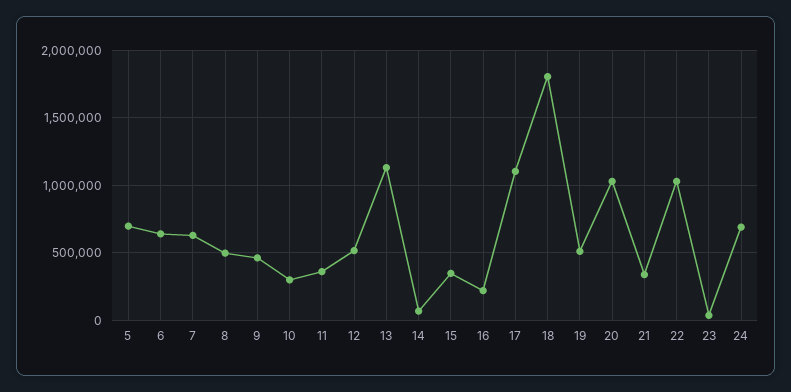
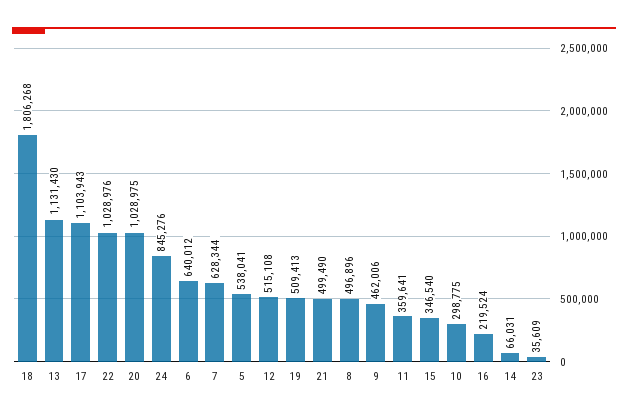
  {
-   "5": 700000,
+   "5": 538041,
    "6": 640012,
    "7": 628344,
    "8": 496896,
    "9": 462006,
    "10": 298775,
    "11": 359641,
    "12": 515108,
    "13": 1131430,
    "14": 66031,
    "15": 346540,
    "16": 219524,
    "17": 1103943,
    "18": 1806268,
    "19": 509413,
    "20": 1028975,
-   "21": 350000,
+   "21": 499490,
    "22": 1028976,
    "23": 35609,
-   "24": 700000
+   "24": 845276
  }

